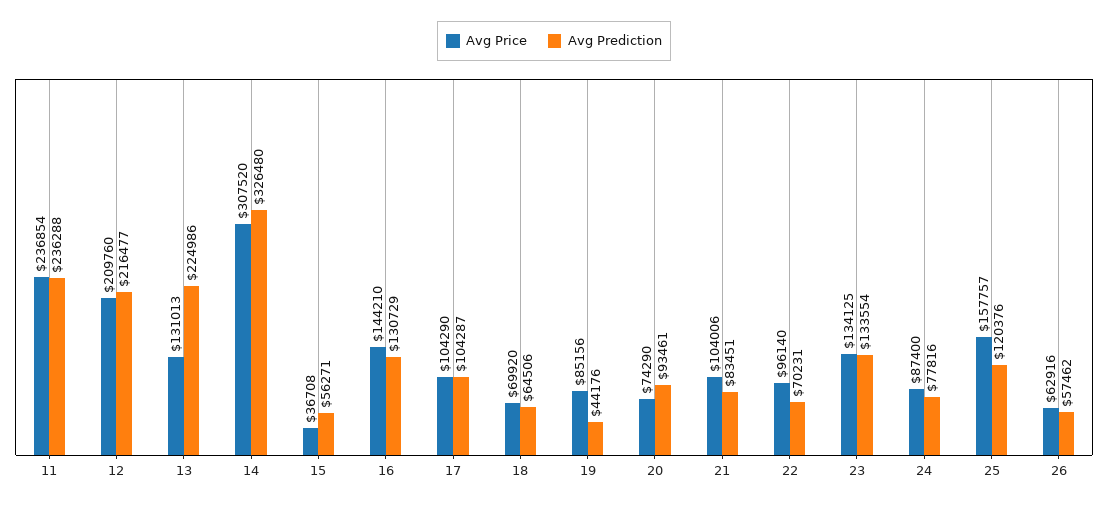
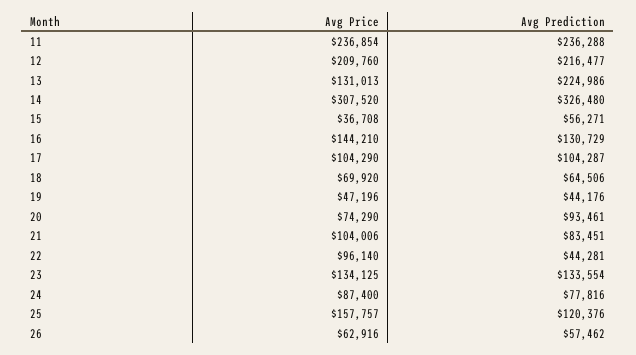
  {
    "Avg Price": {
      "11": 236854,
      "12": 209760,
      "13": 131013,
      "14": 307520,
      "15": 36708,
      "16": 144210,
      "17": 104290,
      "18": 69920,
-     "19": 85156,
+     "19": 47196,
      "20": 74290,
      "21": 104006,
      "22": 96140,
      "23": 134125,
      "24": 87400,
      "25": 157757,
      "26": 62916
    },
    "Avg Prediction": {
      "11": 236288,
      "12": 216477,
      "13": 224986,
      "14": 326480,
      "15": 56271,
      "16": 130729,
      "17": 104287,
      "18": 64506,
      "19": 44176,
      "20": 93461,
      "21": 83451,
-     "22": 70231,
+     "22": 44281,
      "23": 133554,
      "24": 77816,
      "25": 120376,
      "26": 57462
    }
  }

